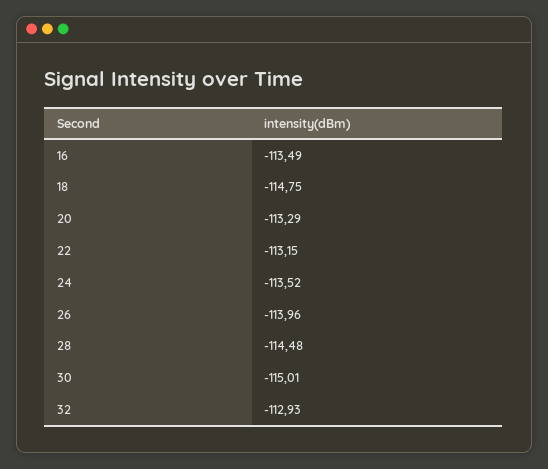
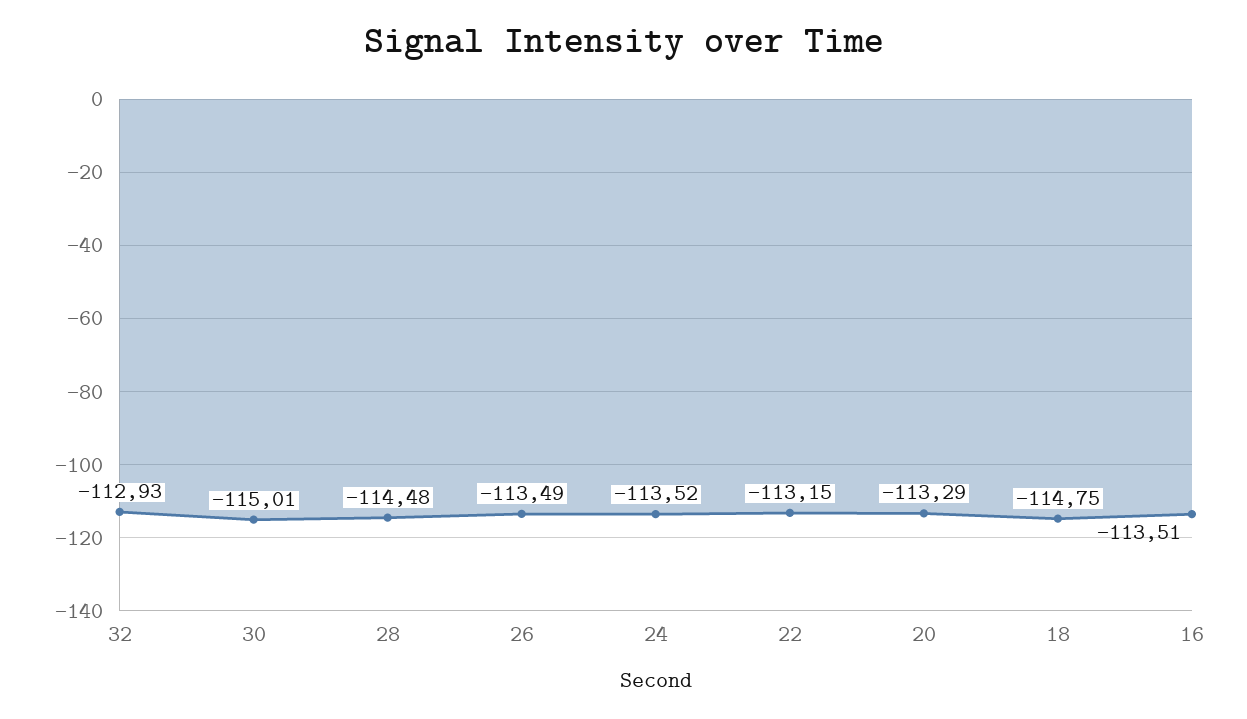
  {
-   "16": -113.49,
+   "16": -113.51,
    "18": -114.75,
    "20": -113.29,
    "22": -113.15,
    "24": -113.52,
-   "26": -113.96,
+   "26": -113.49,
    "28": -114.48,
    "30": -115.01,
    "32": -112.93
  }

